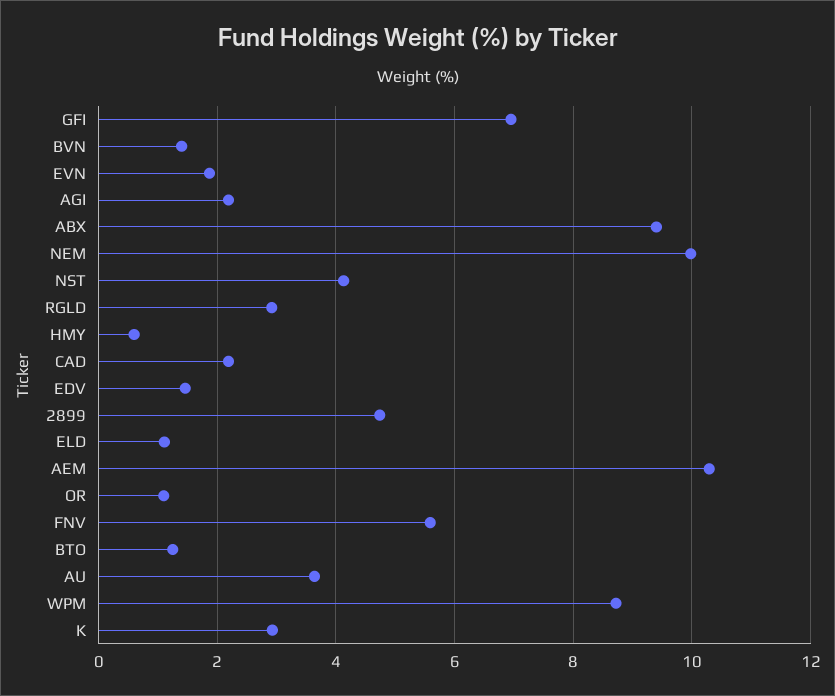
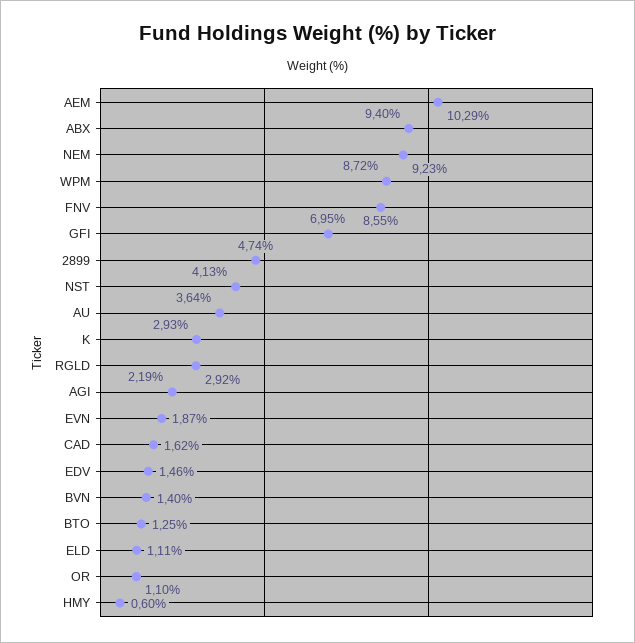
  {
    "GFI": 6.95,
    "BVN": 1.4,
    "EVN": 1.87,
    "AGI": 2.19,
    "ABX": 9.4,
-   "NEM": 10,
+   "NEM": 9.23,
    "NST": 4.13,
    "RGLD": 2.92,
    "HMY": 0.6,
-   "CAD": 2.2,
+   "CAD": 1.62,
    "EDV": 1.46,
    "2899": 4.74,
    "ELD": 1.11,
    "AEM": 10.29,
    "OR": 1.1,
-   "FNV": 5.6,
+   "FNV": 8.55,
    "BTO": 1.25,
    "AU": 3.64,
    "WPM": 8.72,
    "K": 2.93
  }

